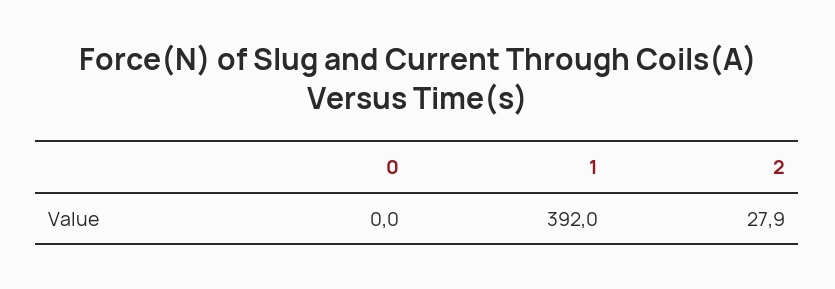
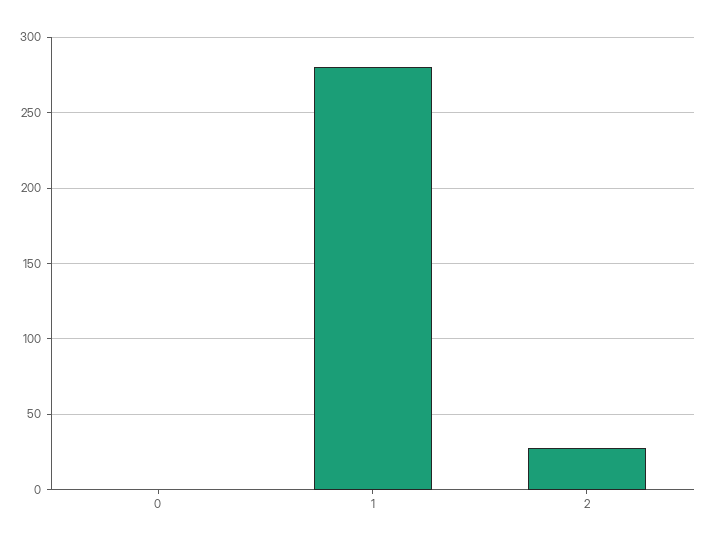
  {
    "0": 0,
-   "1": 392,
+   "1": 280,
    "2": 27.9
  }

